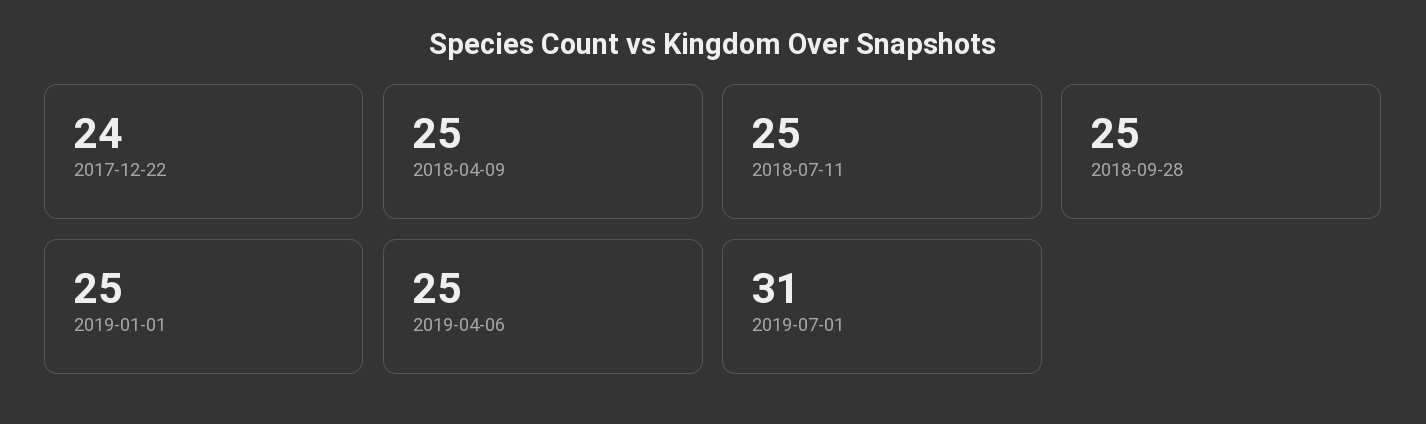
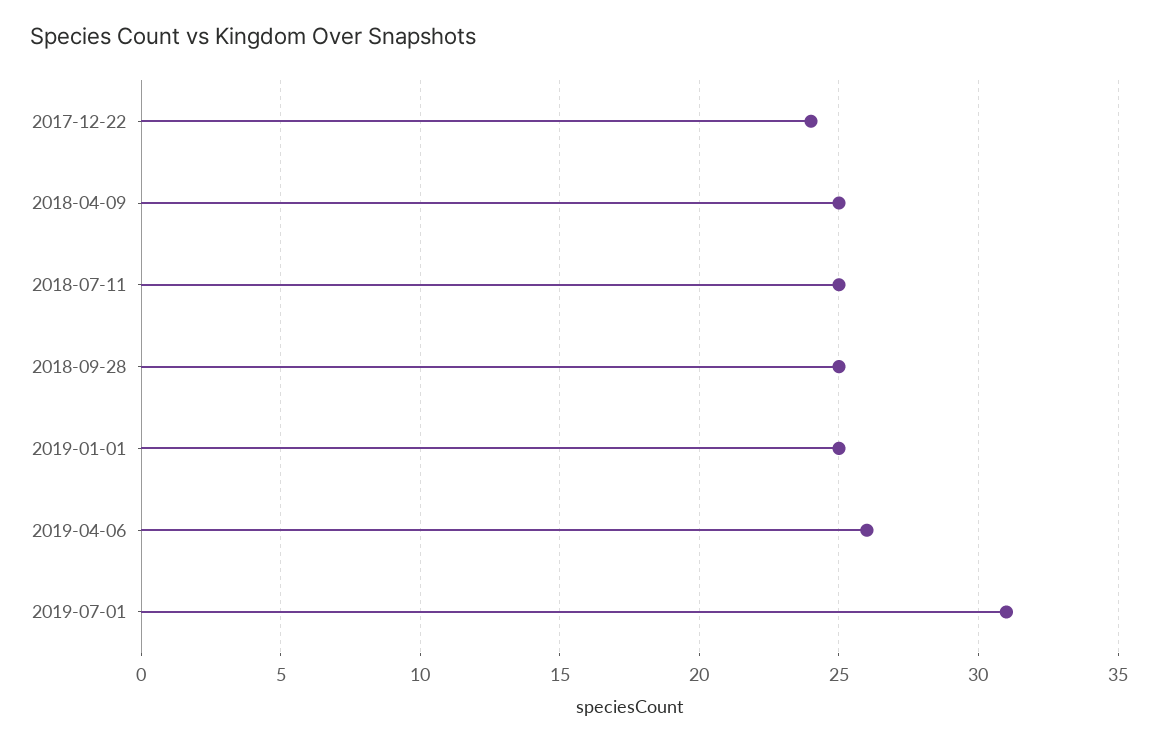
  {
    "2017-12-22": 24,
    "2018-04-09": 25,
    "2018-07-11": 25,
    "2018-09-28": 25,
    "2019-01-01": 25,
-   "2019-04-06": 25,
+   "2019-04-06": 26,
    "2019-07-01": 31
  }

